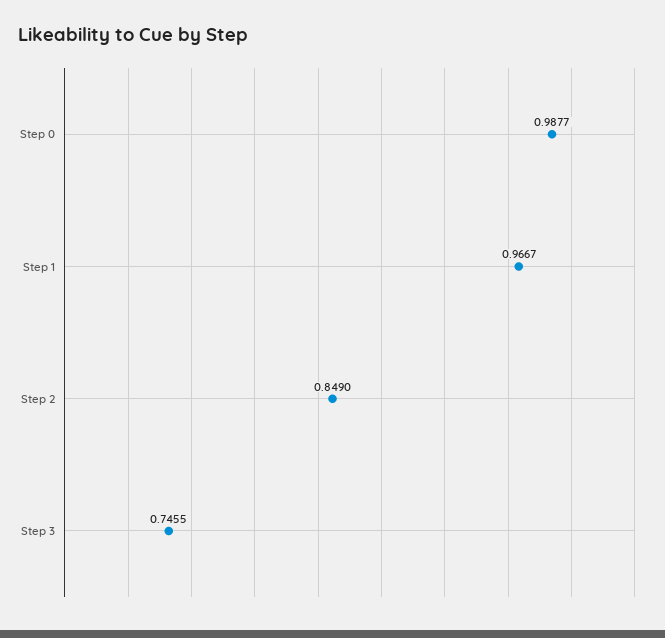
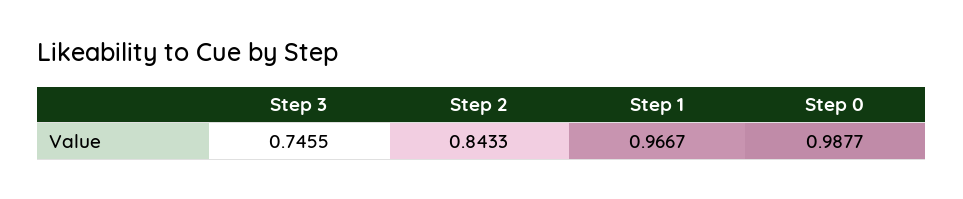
  {
    "Step 0": 0.9877,
    "Step 1": 0.9667,
-   "Step 2": 0.849,
+   "Step 2": 0.8433,
    "Step 3": 0.7455
  }

